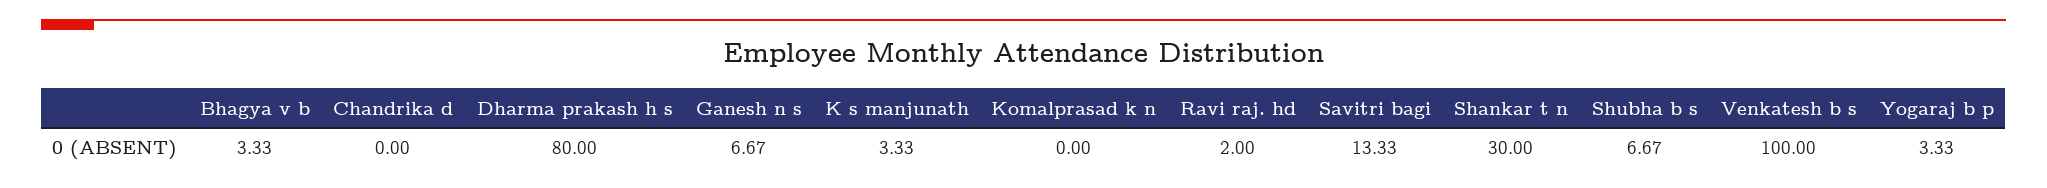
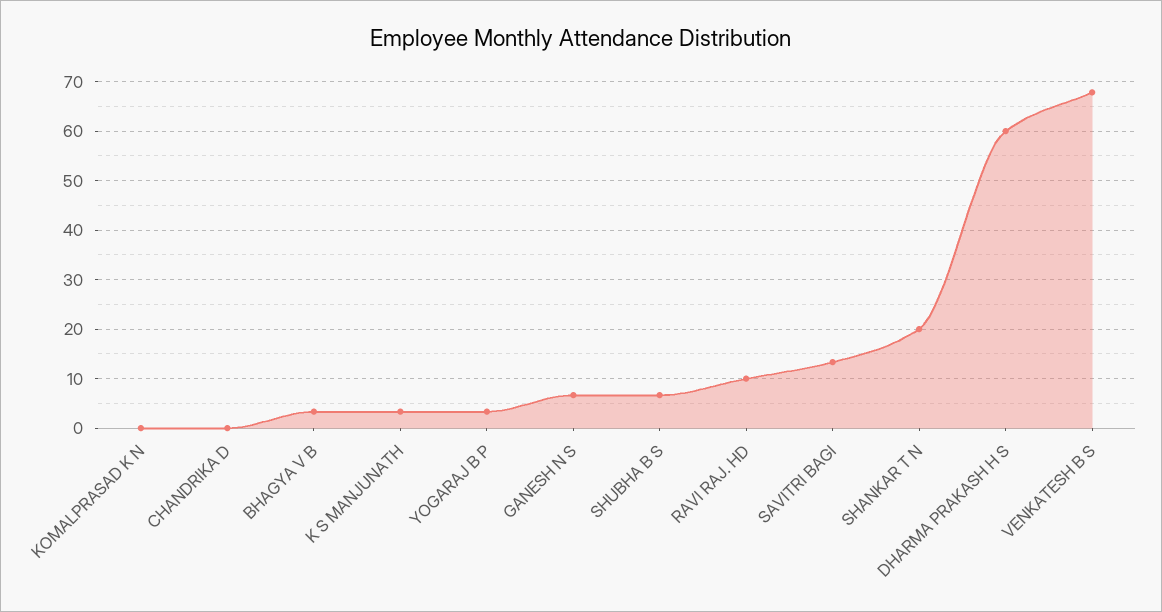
  {
    "Bhagya v b": 3.33,
    "Chandrika d": 0,
-   "Dharma prakash h s": 80,
+   "Dharma prakash h s": 60,
    "Ganesh n s": 6.67,
    "K s manjunath": 3.33,
    "Komalprasad k n": 0,
-   "Ravi raj. hd": 2,
+   "Ravi raj. hd": 10,
    "Savitri bagi": 13.33,
-   "Shankar t n": 30,
+   "Shankar t n": 20,
    "Shubha b s": 6.67,
-   "Venkatesh b s": 100,
+   "Venkatesh b s": 68,
    "Yogaraj b p": 3.33
  }

